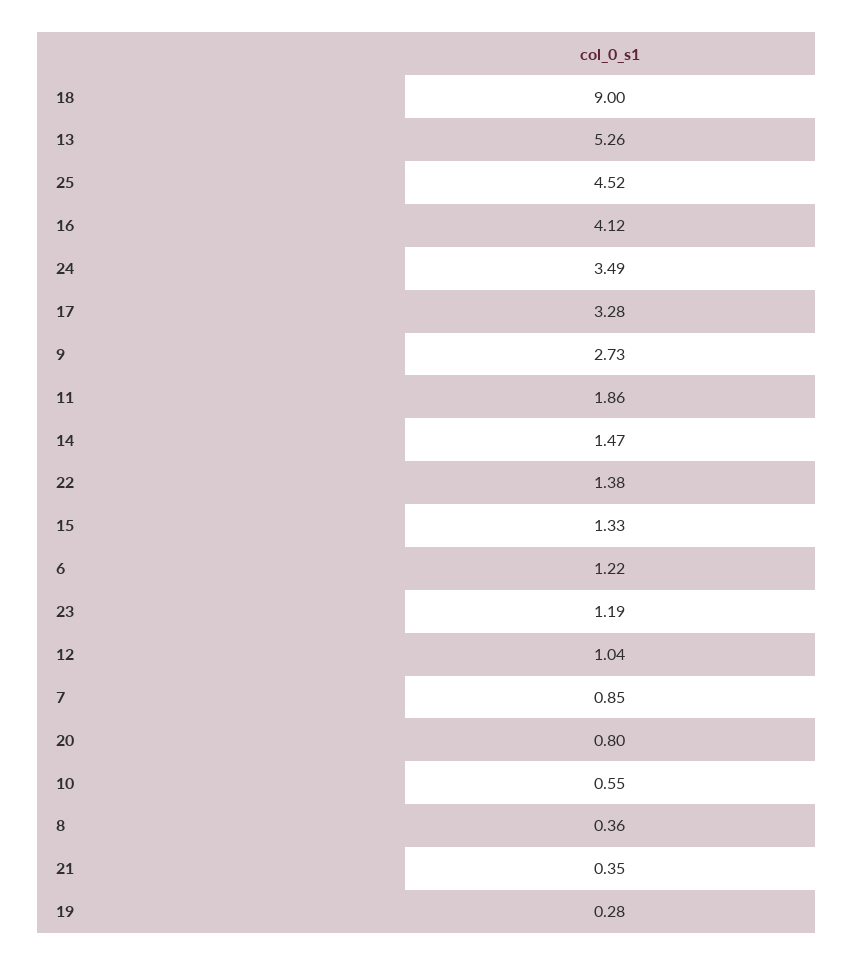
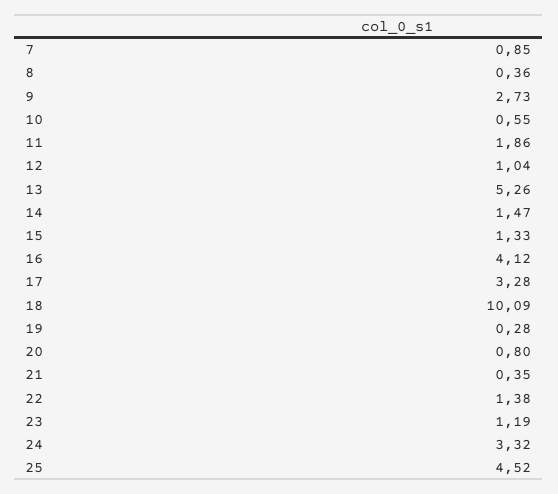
  {
-   "18": 9,
+   "18": 10.09,
    "13": 5.26,
    "25": 4.52,
    "16": 4.12,
-   "24": 3.49,
+   "24": 3.32,
    "17": 3.28,
    "9": 2.73,
    "11": 1.86,
    "14": 1.47,
    "22": 1.38,
    "15": 1.33,
-   "6": 1.22,
    "23": 1.19,
    "12": 1.04,
    "7": 0.85,
    "20": 0.8,
    "10": 0.55,
    "8": 0.36,
    "21": 0.35,
    "19": 0.28
  }

